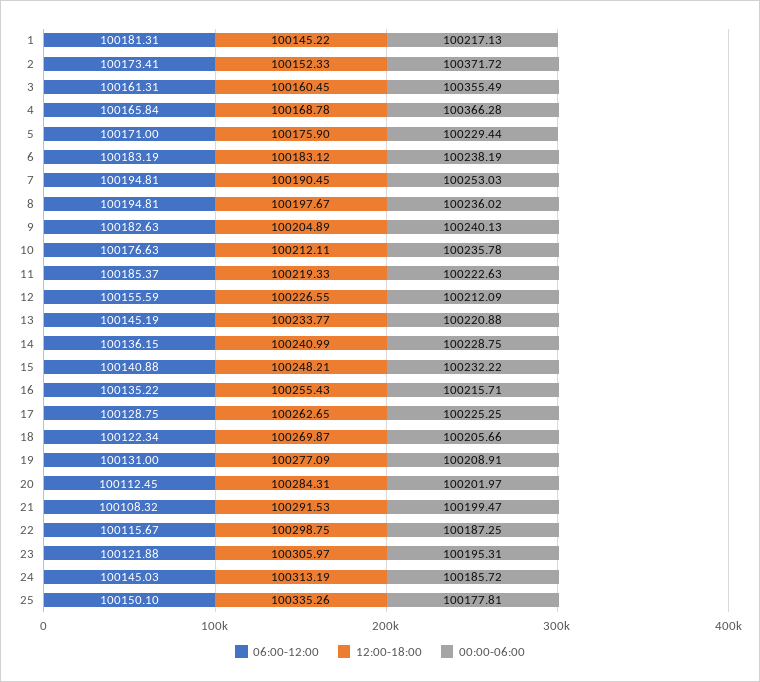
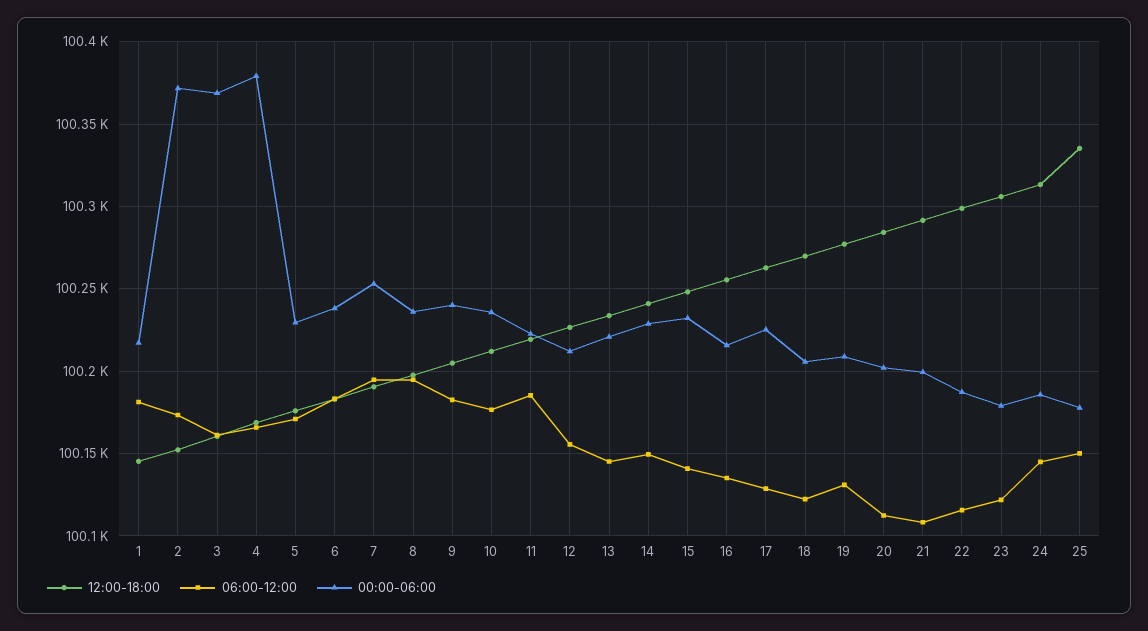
  {
    "06:00-12:00": {
      "1": 100181.31,
      "2": 100173.41,
      "3": 100161.31,
      "4": 100165.84,
      "5": 100171,
      "6": 100183.19,
      "7": 100194.81,
      "8": 100194.81,
      "9": 100182.63,
      "10": 100176.63,
      "11": 100185.37,
      "12": 100155.59,
      "13": 100145.19,
-     "14": 100136.15,
+     "14": 100150,
      "15": 100140.88,
      "16": 100135.22,
      "17": 100128.75,
      "18": 100122.34,
      "19": 100131,
      "20": 100112.45,
      "21": 100108.32,
      "22": 100115.67,
      "23": 100121.88,
      "24": 100145.03,
      "25": 100150.1
    },
    "12:00-18:00": {
      "1": 100145.22,
      "2": 100152.33,
      "3": 100160.45,
      "4": 100168.78,
      "5": 100175.9,
      "6": 100183.12,
      "7": 100190.45,
      "8": 100197.67,
      "9": 100204.89,
      "10": 100212.11,
      "11": 100219.33,
      "12": 100226.55,
      "13": 100233.77,
      "14": 100240.99,
      "15": 100248.21,
      "16": 100255.43,
      "17": 100262.65,
      "18": 100269.87,
      "19": 100277.09,
      "20": 100284.31,
      "21": 100291.53,
      "22": 100298.75,
      "23": 100305.97,
      "24": 100313.19,
      "25": 100335.26
    },
    "00:00-06:00": {
      "1": 100217.13,
      "2": 100371.72,
-     "3": 100355.49,
+     "3": 100370,
-     "4": 100366.28,
+     "4": 100380,
      "5": 100229.44,
      "6": 100238.19,
      "7": 100253.03,
      "8": 100236.02,
      "9": 100240.13,
      "10": 100235.78,
      "11": 100222.63,
      "12": 100212.09,
      "13": 100220.88,
      "14": 100228.75,
      "15": 100232.22,
      "16": 100215.71,
      "17": 100225.25,
      "18": 100205.66,
      "19": 100208.91,
      "20": 100201.97,
      "21": 100199.47,
      "22": 100187.25,
-     "23": 100195.31,
+     "23": 100180,
      "24": 100185.72,
      "25": 100177.81
    }
  }

